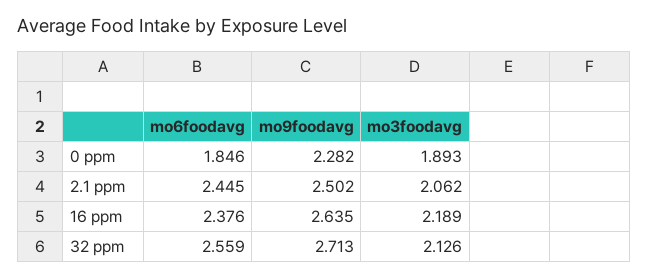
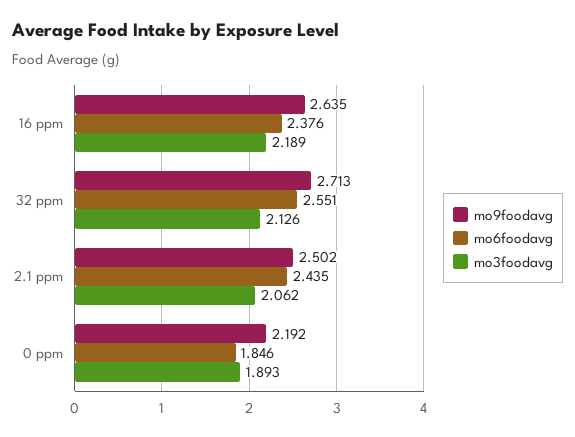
  {
    "mo6foodavg": {
      "0 ppm": 1.846,
-     "2.1 ppm": 2.445,
+     "2.1 ppm": 2.435,
      "16 ppm": 2.376,
-     "32 ppm": 2.559
+     "32 ppm": 2.551
    },
    "mo9foodavg": {
-     "0 ppm": 2.282,
+     "0 ppm": 2.192,
      "2.1 ppm": 2.502,
      "16 ppm": 2.635,
      "32 ppm": 2.713
    },
    "mo3foodavg": {
      "0 ppm": 1.893,
      "2.1 ppm": 2.062,
      "16 ppm": 2.189,
      "32 ppm": 2.126
    }
  }

